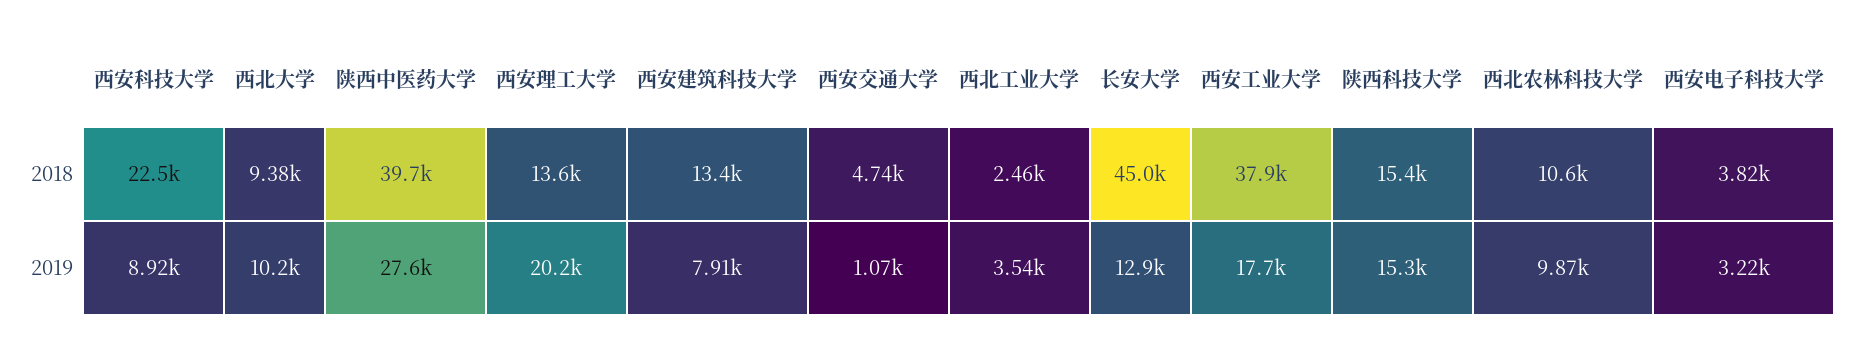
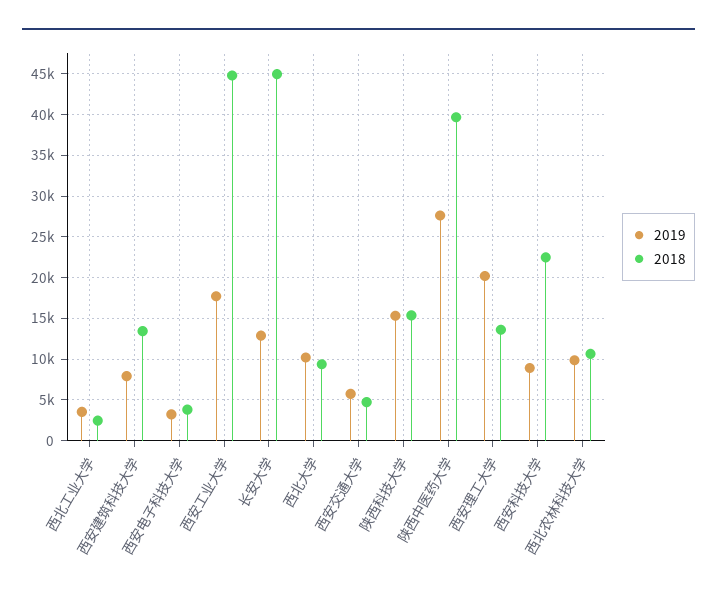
  {
    "2018": {
      "西安科技大学": 22500,
      "西北大学": 9380,
      "陕西中医药大学": 39700,
      "西安理工大学": 13600,
      "西安建筑科技大学": 13400,
      "西安交通大学": 4740,
      "西北工业大学": 2460,
      "长安大学": 45000,
-     "西安工业大学": 37900,
+     "西安工业大学": 45000,
      "陕西科技大学": 15400,
      "西北农林科技大学": 10600,
      "西安电子科技大学": 3820
    },
    "2019": {
      "西安科技大学": 8920,
      "西北大学": 10200,
      "陕西中医药大学": 27600,
      "西安理工大学": 20200,
      "西安建筑科技大学": 7910,
-     "西安交通大学": 1070,
+     "西安交通大学": 6000,
      "西北工业大学": 3540,
      "长安大学": 12900,
      "西安工业大学": 17700,
      "陕西科技大学": 15300,
      "西北农林科技大学": 9870,
      "西安电子科技大学": 3220
    }
  }

